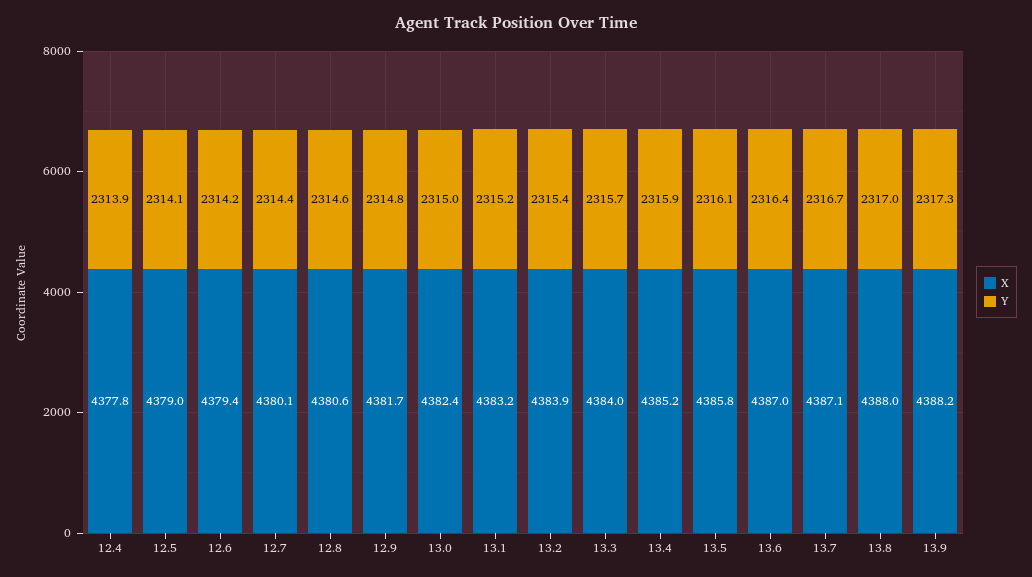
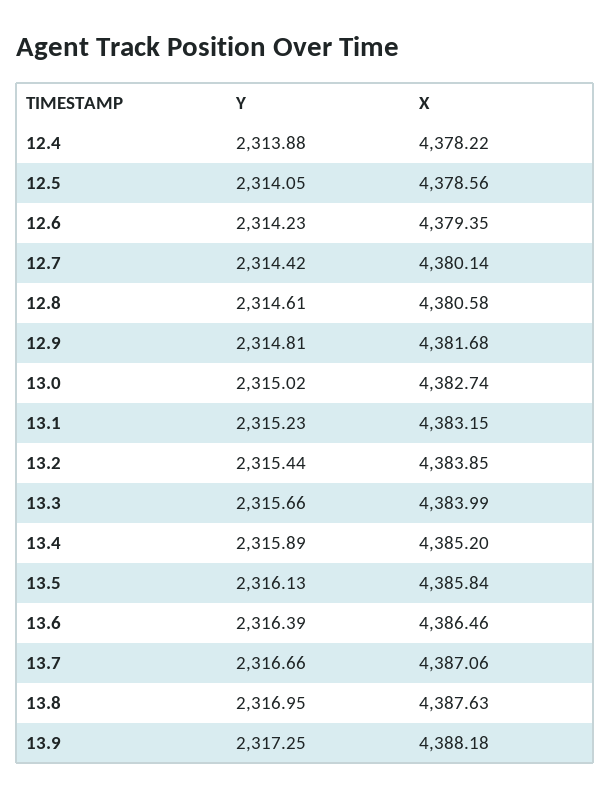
  {
    "X": {
-     "12.4": 4377.8,
+     "12.4": 4378.22,
-     "12.5": 4379,
+     "12.5": 4378.56,
      "12.6": 4379.35,
      "12.7": 4380.14,
      "12.8": 4380.58,
      "12.9": 4381.68,
-     "13.0": 4382.4,
+     "13.0": 4382.74,
      "13.1": 4383.15,
      "13.2": 4383.85,
      "13.3": 4383.99,
      "13.4": 4385.2,
      "13.5": 4385.84,
-     "13.6": 4387,
+     "13.6": 4386.46,
      "13.7": 4387.06,
-     "13.8": 4388,
+     "13.8": 4387.63,
      "13.9": 4388.18
    },
    "Y": {
      "12.4": 2313.88,
      "12.5": 2314.05,
      "12.6": 2314.23,
      "12.7": 2314.42,
      "12.8": 2314.61,
      "12.9": 2314.81,
      "13.0": 2315.02,
      "13.1": 2315.23,
      "13.2": 2315.44,
      "13.3": 2315.66,
      "13.4": 2315.89,
      "13.5": 2316.13,
      "13.6": 2316.39,
      "13.7": 2316.66,
      "13.8": 2316.95,
      "13.9": 2317.25
    }
  }

